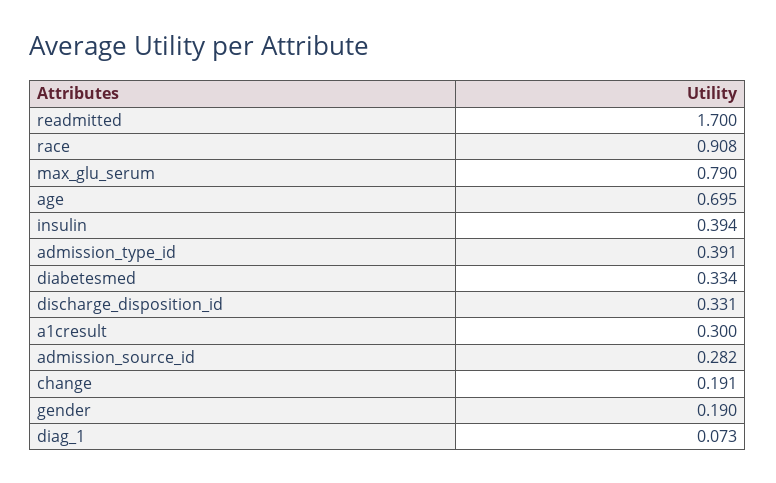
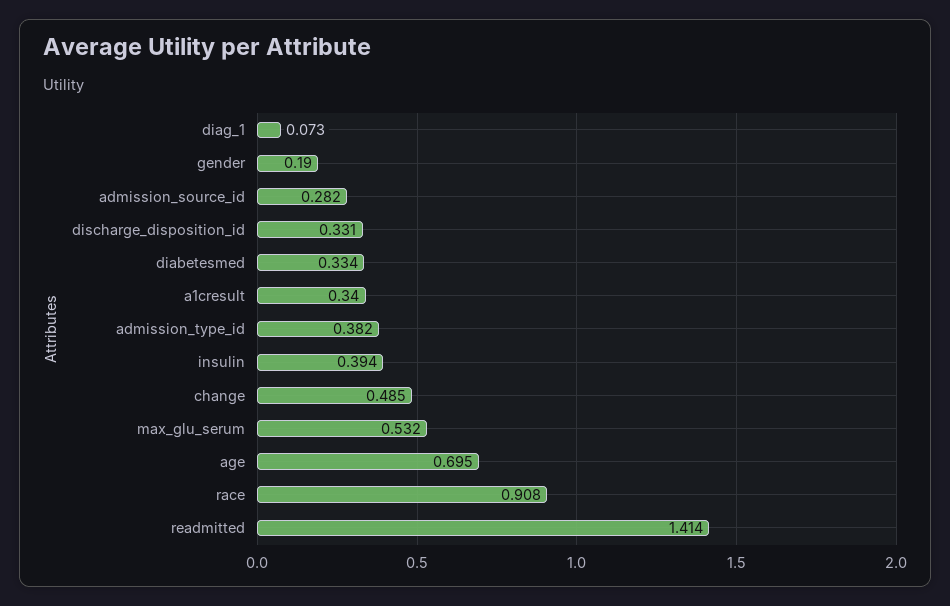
  {
-   "readmitted": 1.7,
+   "readmitted": 1.414,
    "race": 0.908,
-   "max_glu_serum": 0.79,
+   "max_glu_serum": 0.532,
    "age": 0.695,
    "insulin": 0.394,
-   "admission_type_id": 0.391,
+   "admission_type_id": 0.382,
    "diabetesmed": 0.334,
    "discharge_disposition_id": 0.331,
-   "a1cresult": 0.3,
+   "a1cresult": 0.34,
    "admission_source_id": 0.282,
-   "change": 0.191,
+   "change": 0.485,
    "gender": 0.19,
    "diag_1": 0.073
  }

